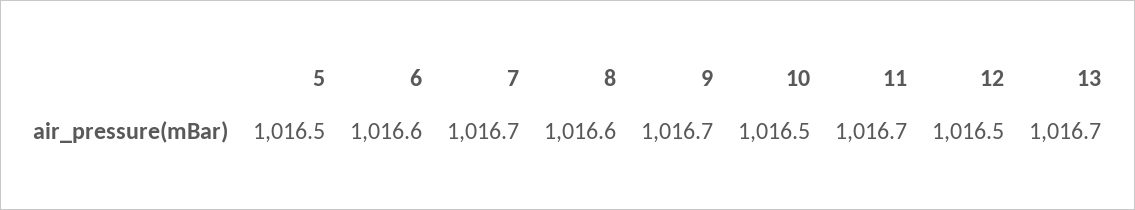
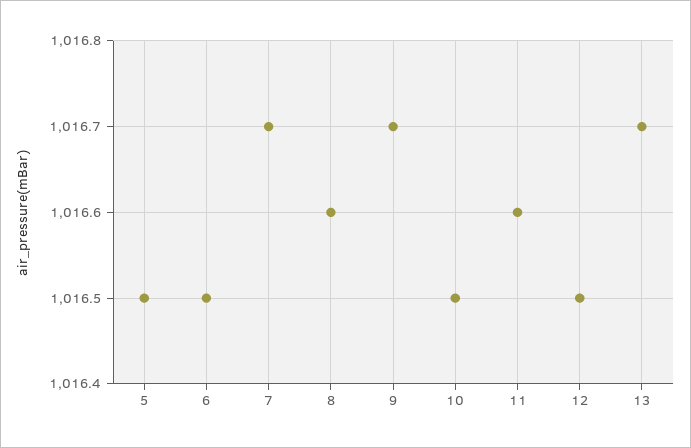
  {
    "5": 1016.5,
-   "6": 1016.6,
+   "6": 1016.5,
    "7": 1016.7,
    "8": 1016.6,
    "9": 1016.7,
    "10": 1016.5,
-   "11": 1016.7,
+   "11": 1016.6,
    "12": 1016.5,
    "13": 1016.7
  }

